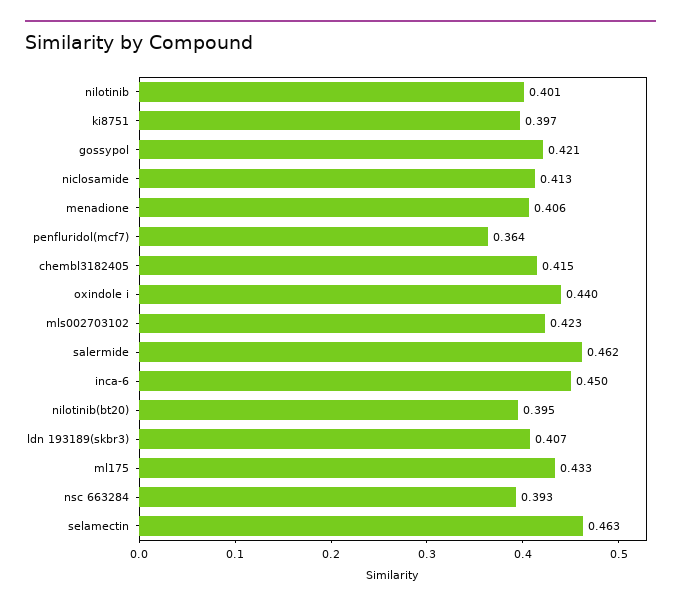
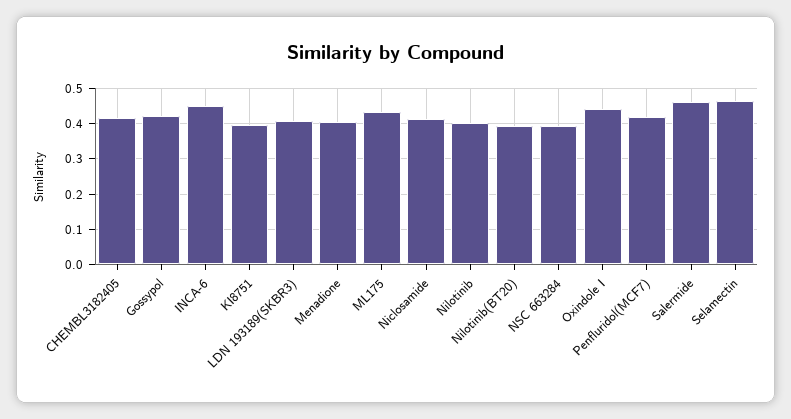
  {
    "nilotinib": 0.401,
    "ki8751": 0.397,
    "gossypol": 0.421,
    "niclosamide": 0.413,
    "menadione": 0.406,
-   "penfluridol(mcf7)": 0.364,
+   "penfluridol(mcf7)": 0.42,
    "chembl3182405": 0.415,
    "oxindole i": 0.44,
-   "mls002703102": 0.423,
    "salermide": 0.462,
    "inca-6": 0.45,
    "nilotinib(bt20)": 0.395,
    "ldn 193189(skbr3)": 0.407,
    "ml175": 0.433,
    "nsc 663284": 0.393,
    "selamectin": 0.463
  }

